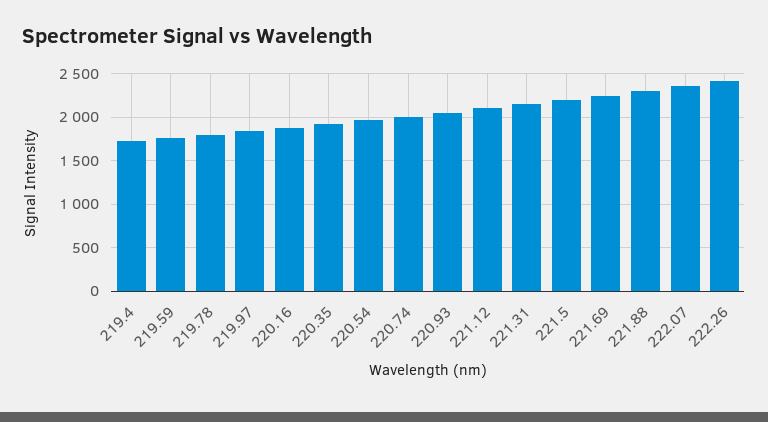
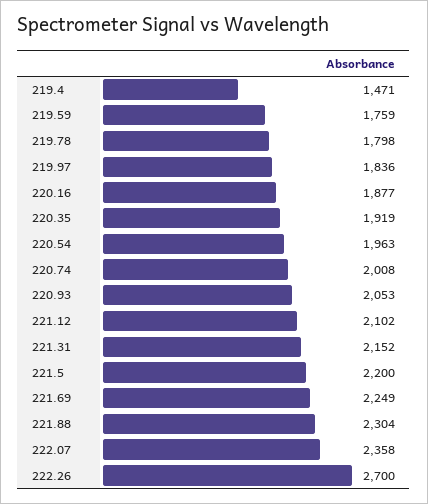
  {
-   "219.4": 1700,
+   "219.4": 1471,
    "219.59": 1759,
    "219.78": 1798,
    "219.97": 1836,
    "220.16": 1877,
    "220.35": 1919,
    "220.54": 1963,
    "220.74": 2008,
    "220.93": 2053,
    "221.12": 2102,
    "221.31": 2152,
    "221.5": 2200,
    "221.69": 2249,
    "221.88": 2304,
    "222.07": 2358,
-   "222.26": 2400
+   "222.26": 2700
  }

